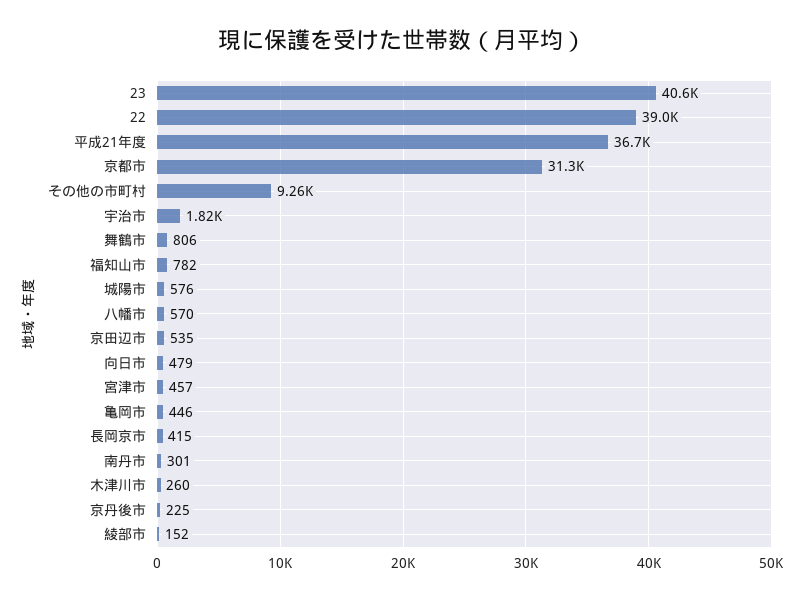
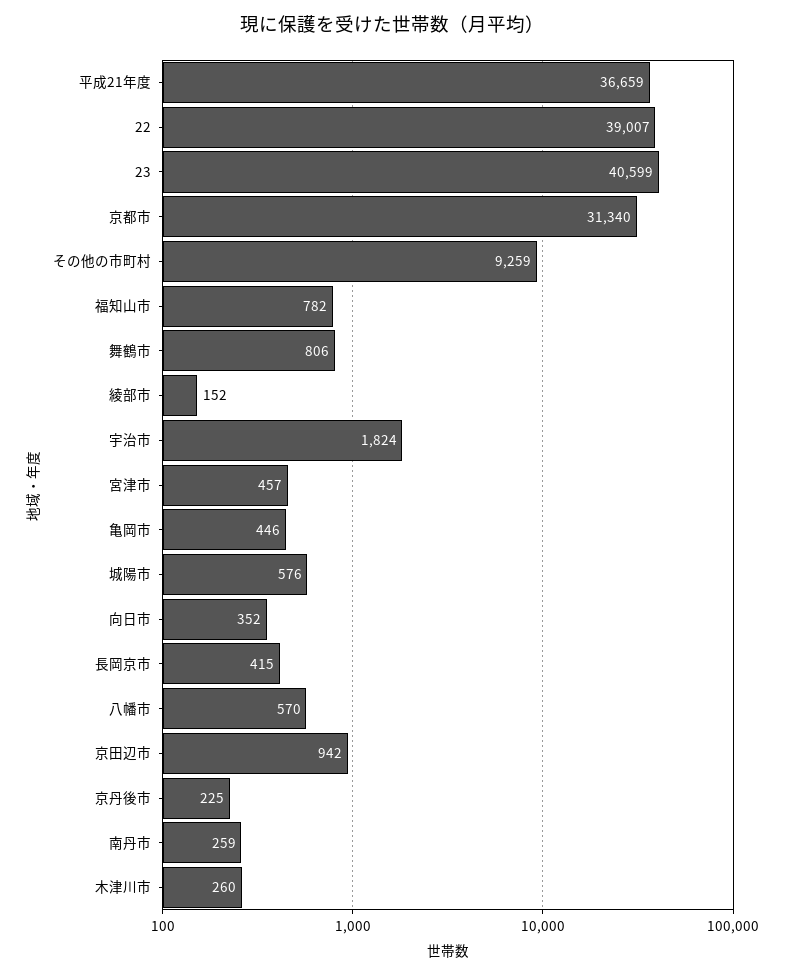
  {
    "23": 40599,
    "22": 39007,
    "平成21年度": 36659,
    "京都市": 31340,
    "その他の市町村": 9259,
    "宇治市": 1824,
    "舞鶴市": 806,
    "福知山市": 782,
    "城陽市": 576,
    "八幡市": 570,
-   "京田辺市": 535,
+   "京田辺市": 942,
-   "向日市": 479,
+   "向日市": 352,
    "宮津市": 457,
    "亀岡市": 446,
    "長岡京市": 415,
-   "南丹市": 301,
+   "南丹市": 259,
    "木津川市": 260,
    "京丹後市": 225,
    "綾部市": 152
  }

